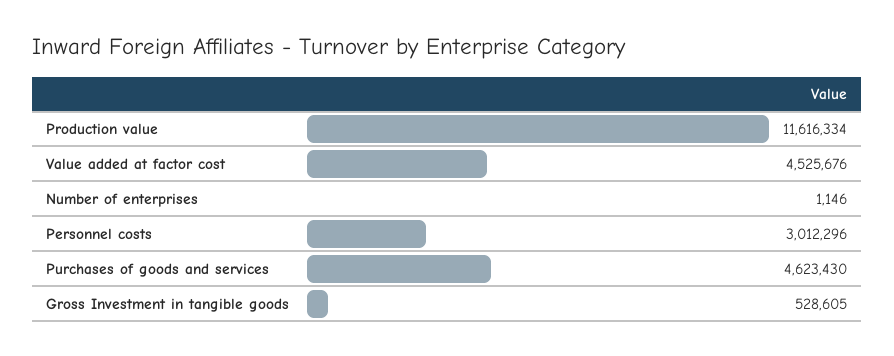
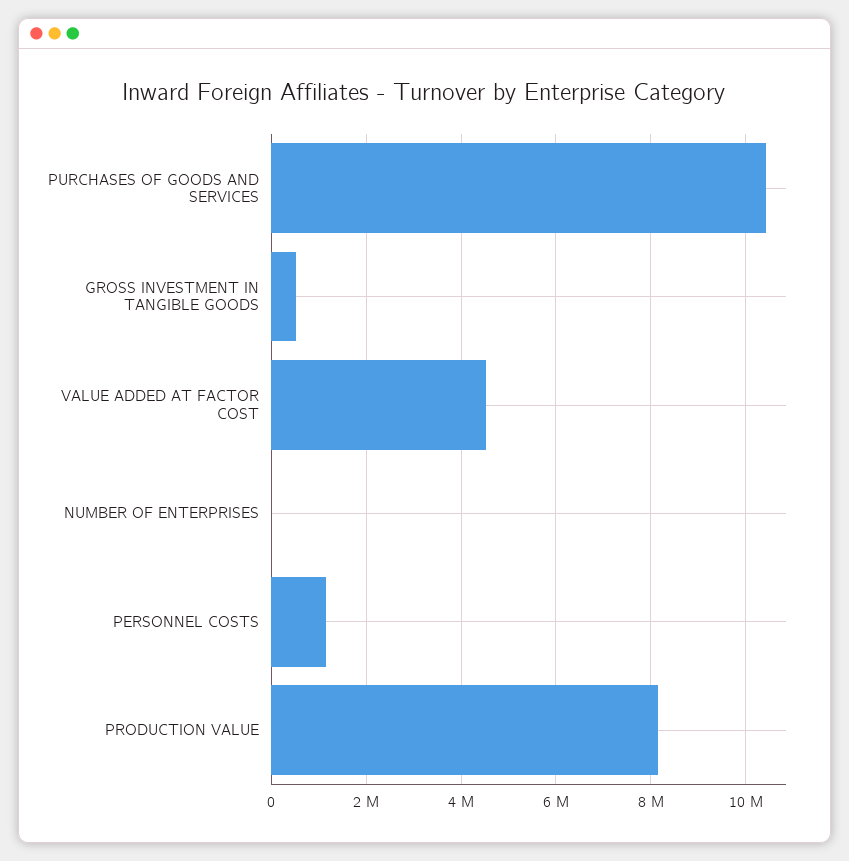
  {
-   "Production value": 11616334,
+   "Production value": 8200000,
    "Value added at factor cost": 4525676,
    "Number of enterprises": 1146,
-   "Personnel costs": 3012296,
+   "Personnel costs": 1200000,
-   "Purchases of goods and services": 4623430,
+   "Purchases of goods and services": 10400000,
    "Gross Investment in tangible goods": 528605
  }

